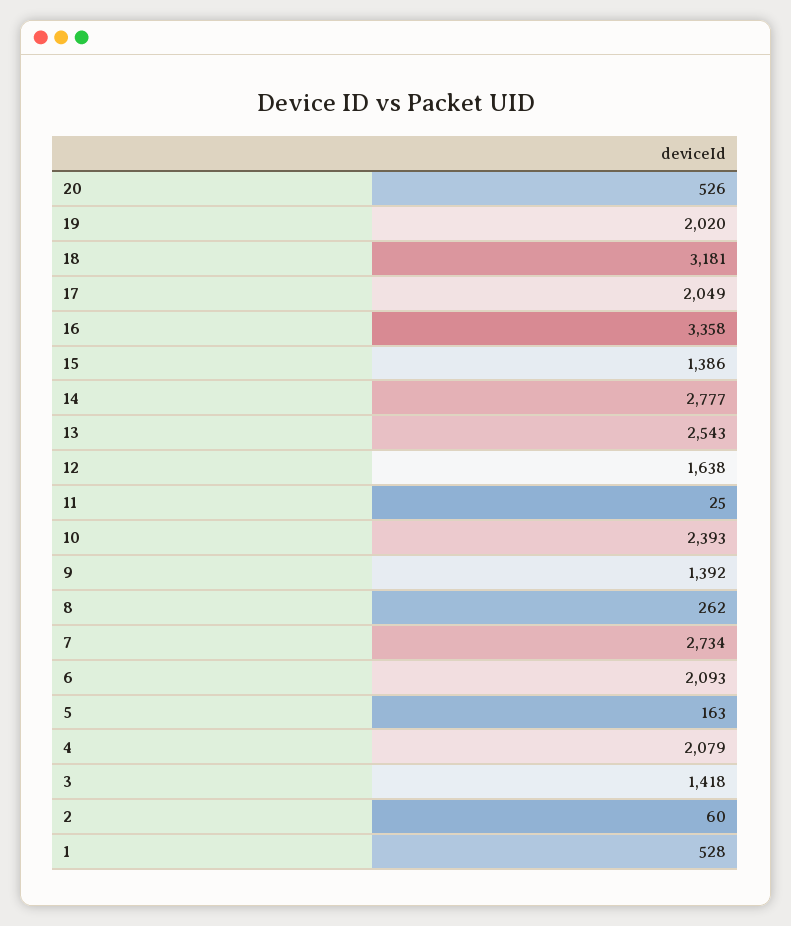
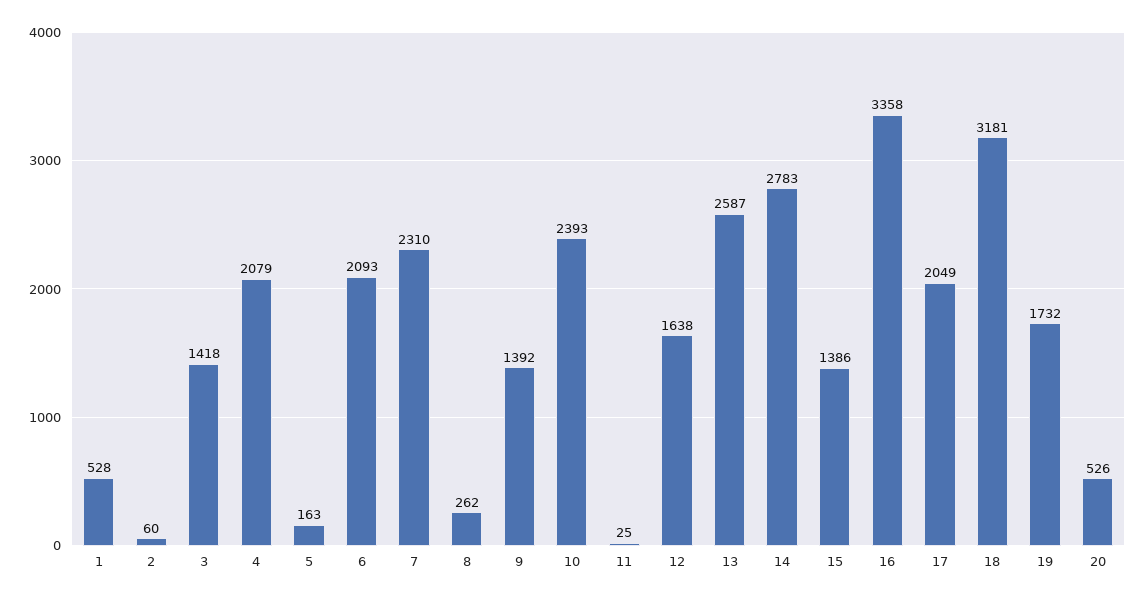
  {
    "20": 526,
-   "19": 2020,
+   "19": 1732,
    "18": 3181,
    "17": 2049,
    "16": 3358,
    "15": 1386,
-   "14": 2777,
+   "14": 2783,
-   "13": 2543,
+   "13": 2587,
    "12": 1638,
    "11": 25,
    "10": 2393,
    "9": 1392,
    "8": 262,
-   "7": 2734,
+   "7": 2310,
    "6": 2093,
    "5": 163,
    "4": 2079,
    "3": 1418,
    "2": 60,
    "1": 528
  }

